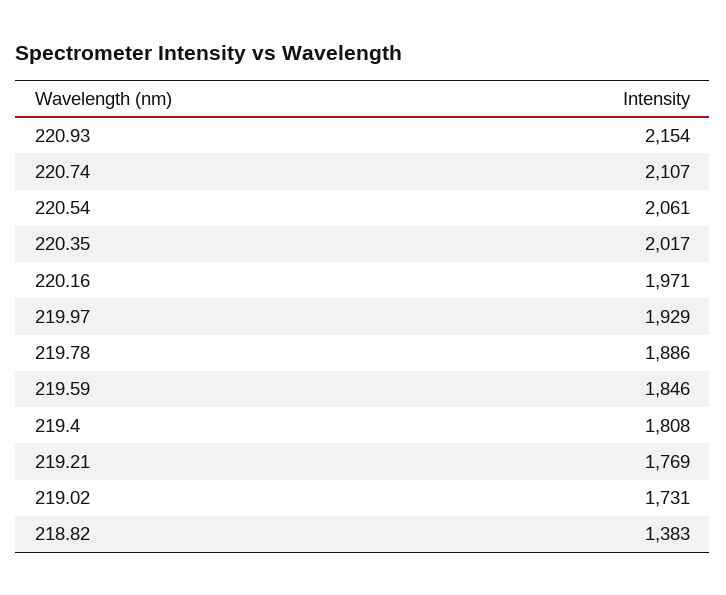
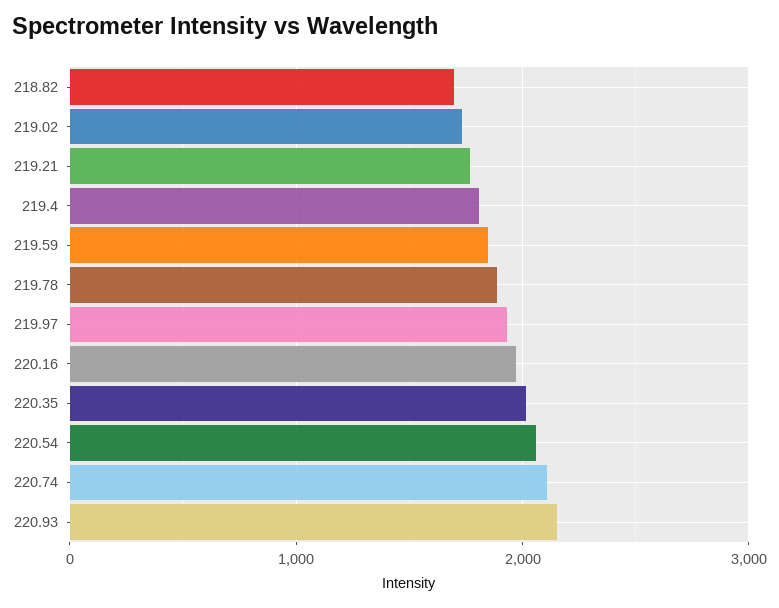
  {
    "220.93": 2154,
    "220.74": 2107,
    "220.54": 2061,
    "220.35": 2017,
    "220.16": 1971,
    "219.97": 1929,
    "219.78": 1886,
    "219.59": 1846,
    "219.4": 1808,
    "219.21": 1769,
    "219.02": 1731,
-   "218.82": 1383
+   "218.82": 1700
  }

